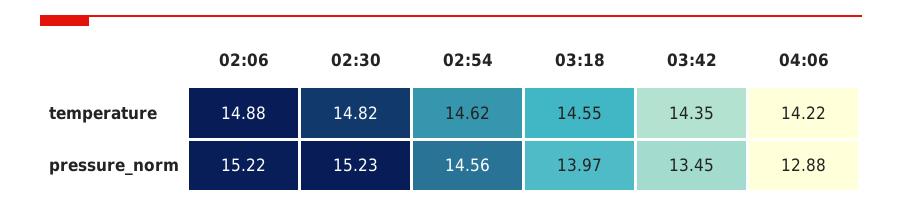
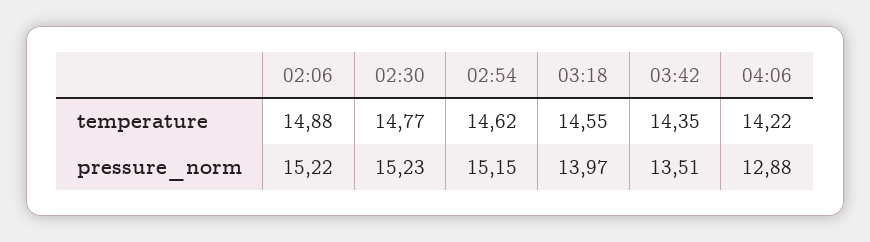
  {
    "02:06": {
      "temperature": 14.88,
      "pressure_norm": 15.22
    },
    "02:30": {
-     "temperature": 14.82,
+     "temperature": 14.77,
      "pressure_norm": 15.23
    },
    "02:54": {
      "temperature": 14.62,
-     "pressure_norm": 14.56
+     "pressure_norm": 15.15
    },
    "03:18": {
      "temperature": 14.55,
      "pressure_norm": 13.97
    },
    "03:42": {
      "temperature": 14.35,
-     "pressure_norm": 13.45
+     "pressure_norm": 13.51
    },
    "04:06": {
      "temperature": 14.22,
      "pressure_norm": 12.88
    }
  }

